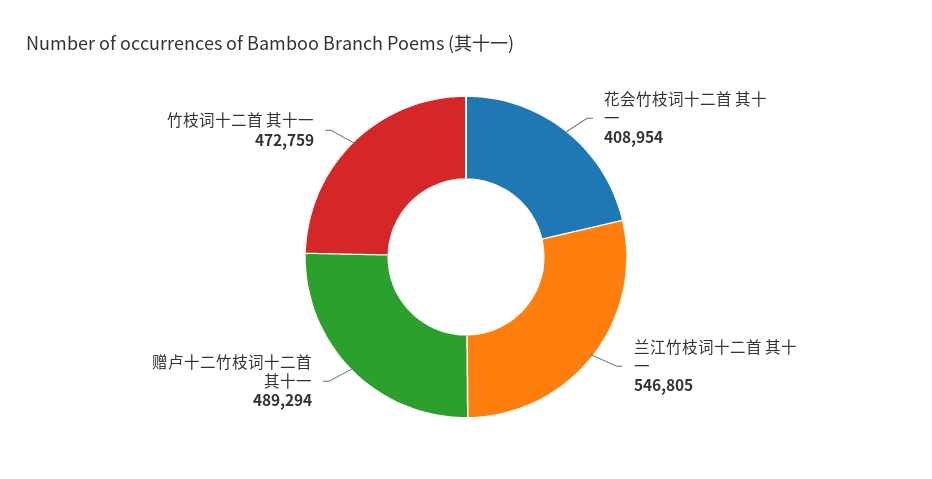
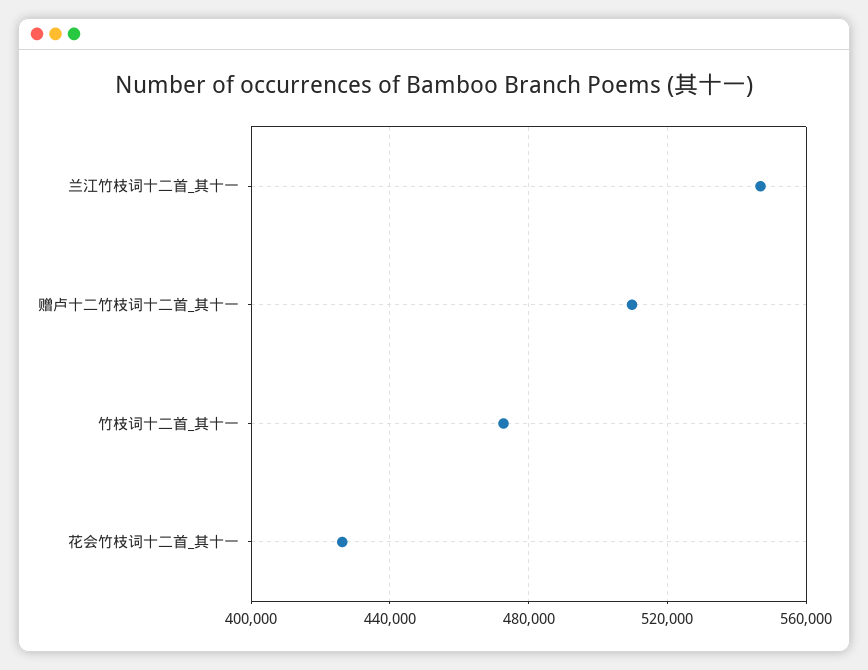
  {
-   "花会竹枝词十二首 其十一": 408954,
+   "花会竹枝词十二首 其十一": 425000,
    "兰江竹枝词十二首 其十一": 546805,
-   "赠卢十二竹枝词十二首 其十一": 489294,
+   "赠卢十二竹枝词十二首 其十一": 510000,
    "竹枝词十二首 其十一": 472759
  }

